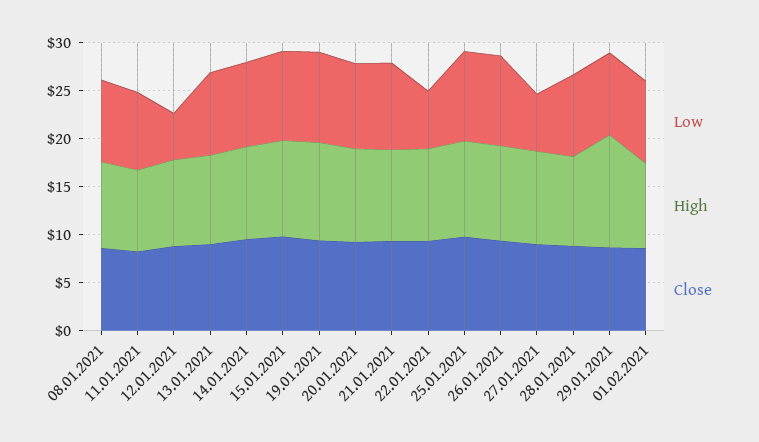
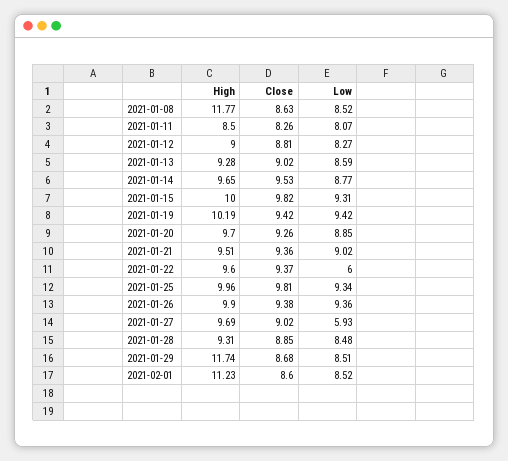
  {
    "Low": {
      "08.01.2021": 8.52,
      "11.01.2021": 8.07,
-     "12.01.2021": 5,
+     "12.01.2021": 8.27,
      "13.01.2021": 8.59,
      "14.01.2021": 8.77,
      "15.01.2021": 9.31,
      "19.01.2021": 9.42,
      "20.01.2021": 8.85,
      "21.01.2021": 9.02,
      "22.01.2021": 6,
      "25.01.2021": 9.34,
      "26.01.2021": 9.36,
      "27.01.2021": 5.93,
      "28.01.2021": 8.48,
      "29.01.2021": 8.51,
      "01.02.2021": 8.52
    },
    "High": {
-     "08.01.2021": 9,
+     "08.01.2021": 11.77,
      "11.01.2021": 8.5,
      "12.01.2021": 9,
      "13.01.2021": 9.28,
      "14.01.2021": 9.65,
      "15.01.2021": 10,
      "19.01.2021": 10.19,
      "20.01.2021": 9.7,
      "21.01.2021": 9.51,
      "22.01.2021": 9.6,
      "25.01.2021": 9.96,
      "26.01.2021": 9.9,
      "27.01.2021": 9.69,
      "28.01.2021": 9.31,
      "29.01.2021": 11.74,
-     "01.02.2021": 9
+     "01.02.2021": 11.23
    },
    "Close": {
      "08.01.2021": 8.63,
      "11.01.2021": 8.26,
      "12.01.2021": 8.81,
      "13.01.2021": 9.02,
      "14.01.2021": 9.53,
      "15.01.2021": 9.82,
      "19.01.2021": 9.42,
      "20.01.2021": 9.26,
      "21.01.2021": 9.36,
      "22.01.2021": 9.37,
      "25.01.2021": 9.81,
      "26.01.2021": 9.38,
      "27.01.2021": 9.02,
      "28.01.2021": 8.85,
      "29.01.2021": 8.68,
      "01.02.2021": 8.6
    }
  }

